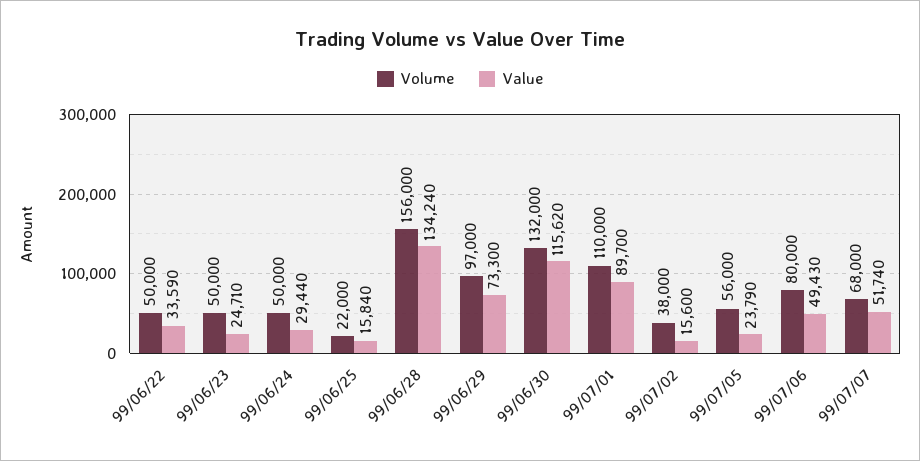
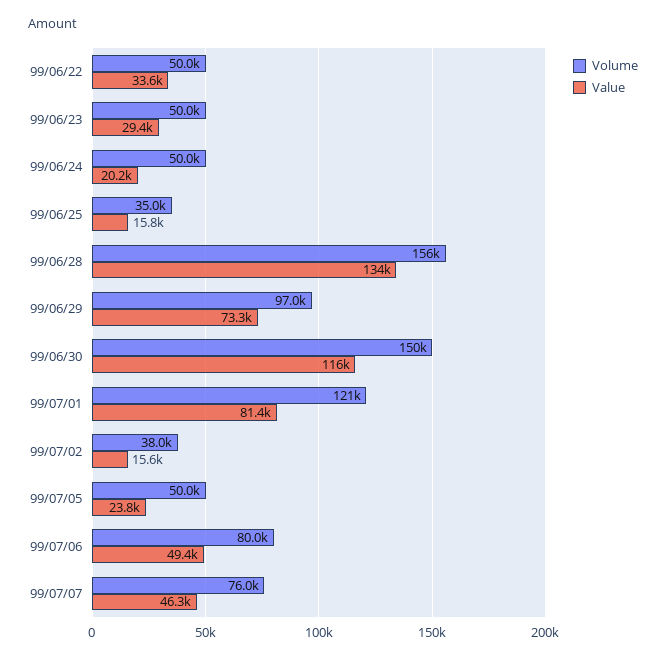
  {
    "Volume": {
      "99/06/22": 50000,
      "99/06/23": 50000,
      "99/06/24": 50000,
-     "99/06/25": 22000,
+     "99/06/25": 35000,
      "99/06/28": 156000,
      "99/06/29": 97000,
-     "99/06/30": 132000,
+     "99/06/30": 150000,
-     "99/07/01": 110000,
+     "99/07/01": 121000,
      "99/07/02": 38000,
-     "99/07/05": 56000,
+     "99/07/05": 50000,
      "99/07/06": 80000,
-     "99/07/07": 68000
+     "99/07/07": 76000
    },
    "Value": {
      "99/06/22": 33590,
-     "99/06/23": 24710,
+     "99/06/23": 29400,
-     "99/06/24": 29440,
+     "99/06/24": 20200,
      "99/06/25": 15840,
      "99/06/28": 134240,
      "99/06/29": 73300,
      "99/06/30": 115620,
-     "99/07/01": 89700,
+     "99/07/01": 81400,
      "99/07/02": 15600,
      "99/07/05": 23790,
      "99/07/06": 49430,
-     "99/07/07": 51740
+     "99/07/07": 46300
    }
  }

